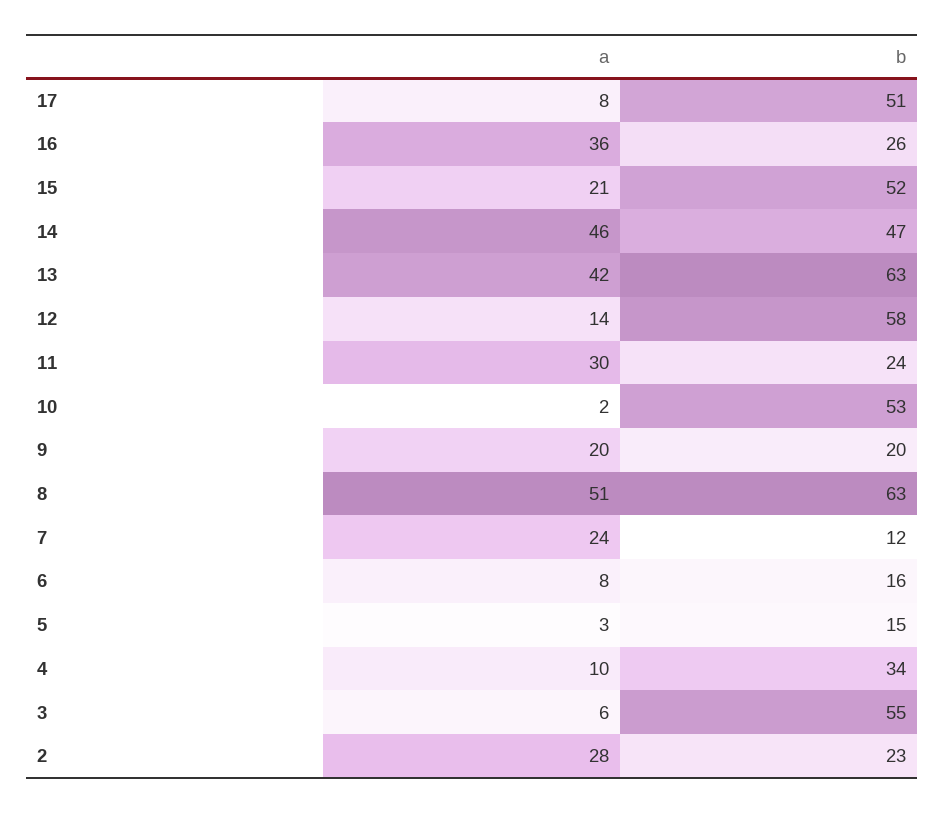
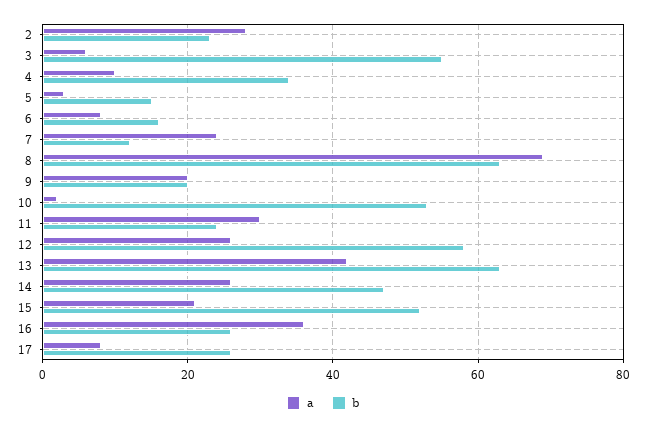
  {
    "a": {
      "17": 8,
      "16": 36,
      "15": 21,
-     "14": 46,
+     "14": 25,
      "13": 42,
-     "12": 14,
+     "12": 25,
      "11": 30,
      "10": 2,
      "9": 20,
-     "8": 51,
+     "8": 70,
      "7": 24,
      "6": 8,
      "5": 3,
      "4": 10,
      "3": 6,
      "2": 28
    },
    "b": {
-     "17": 51,
+     "17": 25,
      "16": 26,
      "15": 52,
      "14": 47,
      "13": 63,
      "12": 58,
      "11": 24,
      "10": 53,
      "9": 20,
      "8": 63,
      "7": 12,
      "6": 16,
      "5": 15,
      "4": 34,
      "3": 55,
      "2": 23
    }
  }

